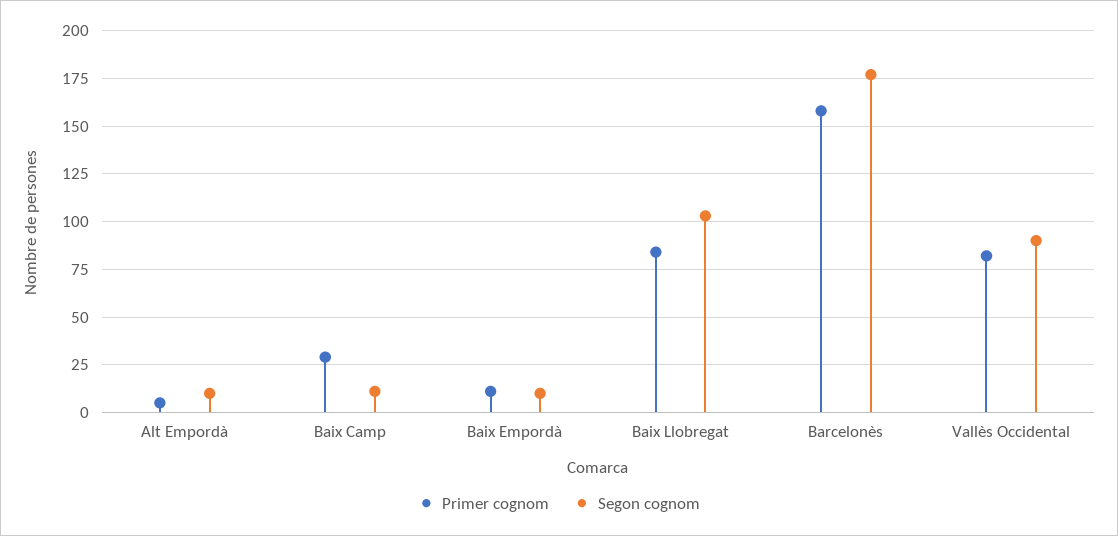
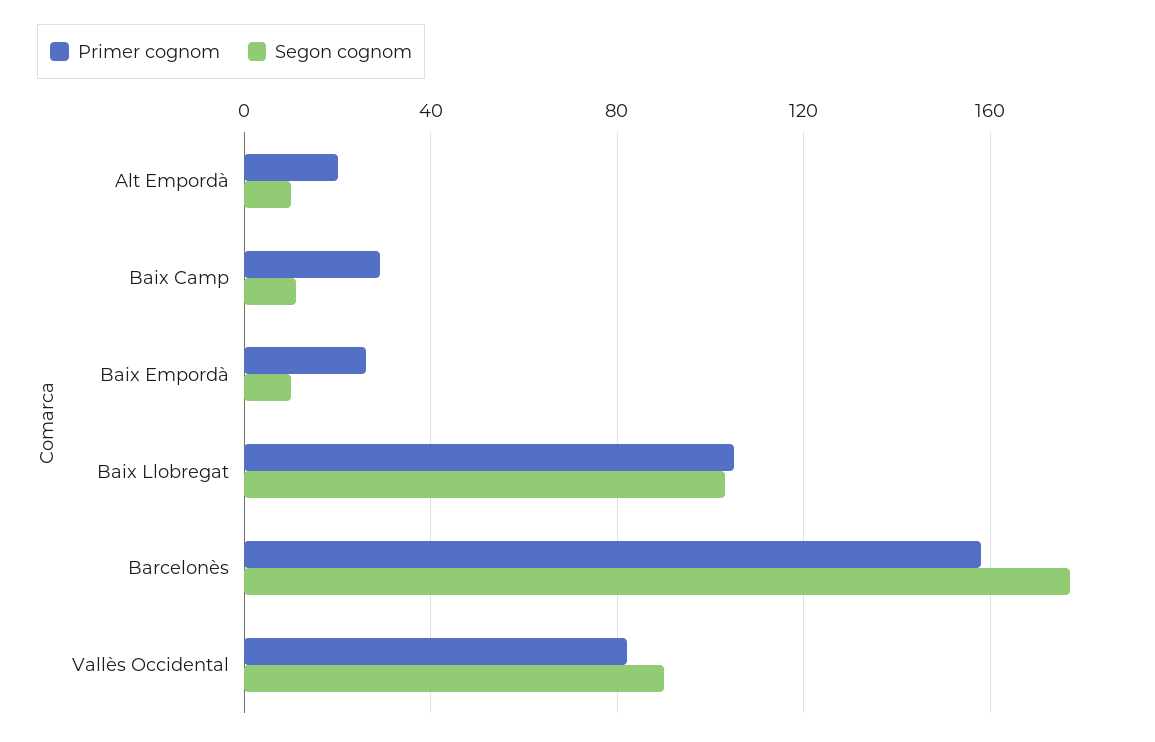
  {
    "Primer cognom": {
-     "Alt Empordà": 5,
+     "Alt Empordà": 20,
      "Baix Camp": 30,
-     "Baix Empordà": 10,
+     "Baix Empordà": 25,
-     "Baix Llobregat": 85,
+     "Baix Llobregat": 105,
      "Barcelonès": 160,
      "Vallès Occidental": 80
    },
    "Segon cognom": {
      "Alt Empordà": 10,
      "Baix Camp": 10,
      "Baix Empordà": 10,
      "Baix Llobregat": 105,
      "Barcelonès": 175,
      "Vallès Occidental": 90
    }
  }

